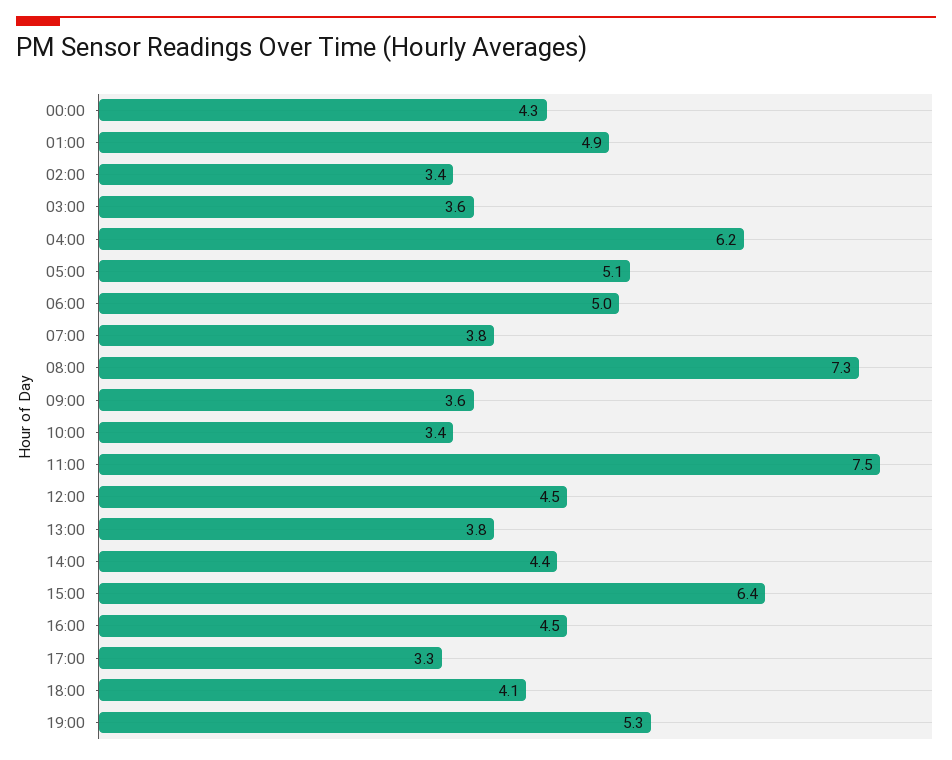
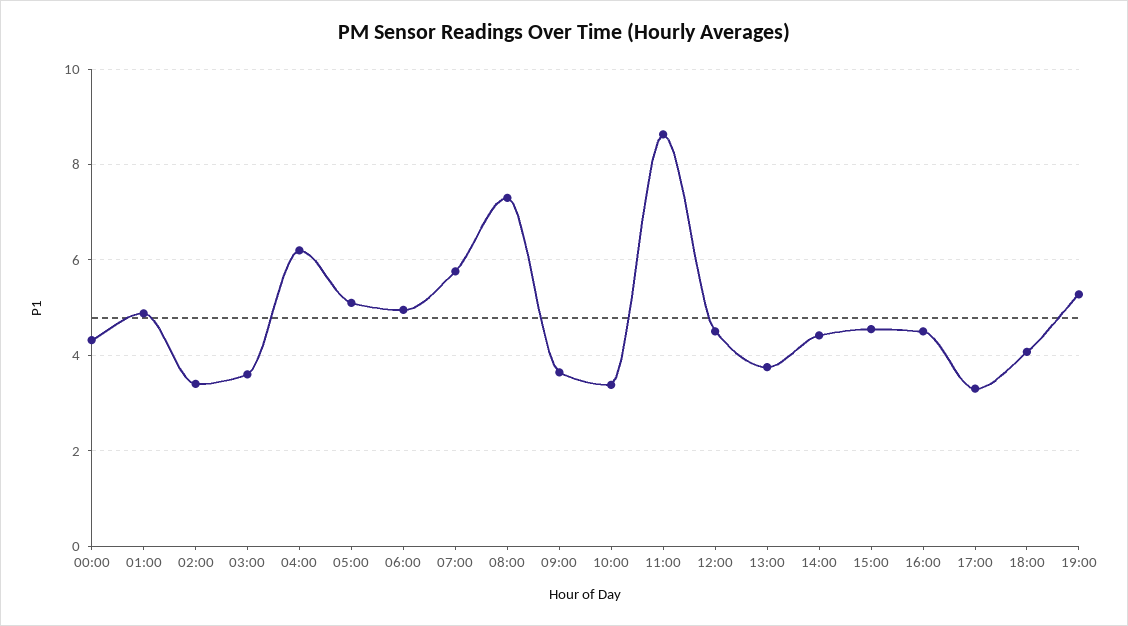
  {
    "00:00": 4.3,
    "01:00": 4.9,
    "02:00": 3.4,
    "03:00": 3.6,
    "04:00": 6.2,
    "05:00": 5.1,
    "06:00": 5,
-   "07:00": 3.8,
+   "07:00": 5.8,
    "08:00": 7.3,
    "09:00": 3.6,
    "10:00": 3.4,
-   "11:00": 7.5,
+   "11:00": 8.6,
    "12:00": 4.5,
    "13:00": 3.8,
    "14:00": 4.4,
-   "15:00": 6.4,
+   "15:00": 4.6,
    "16:00": 4.5,
    "17:00": 3.3,
    "18:00": 4.1,
    "19:00": 5.3
  }

